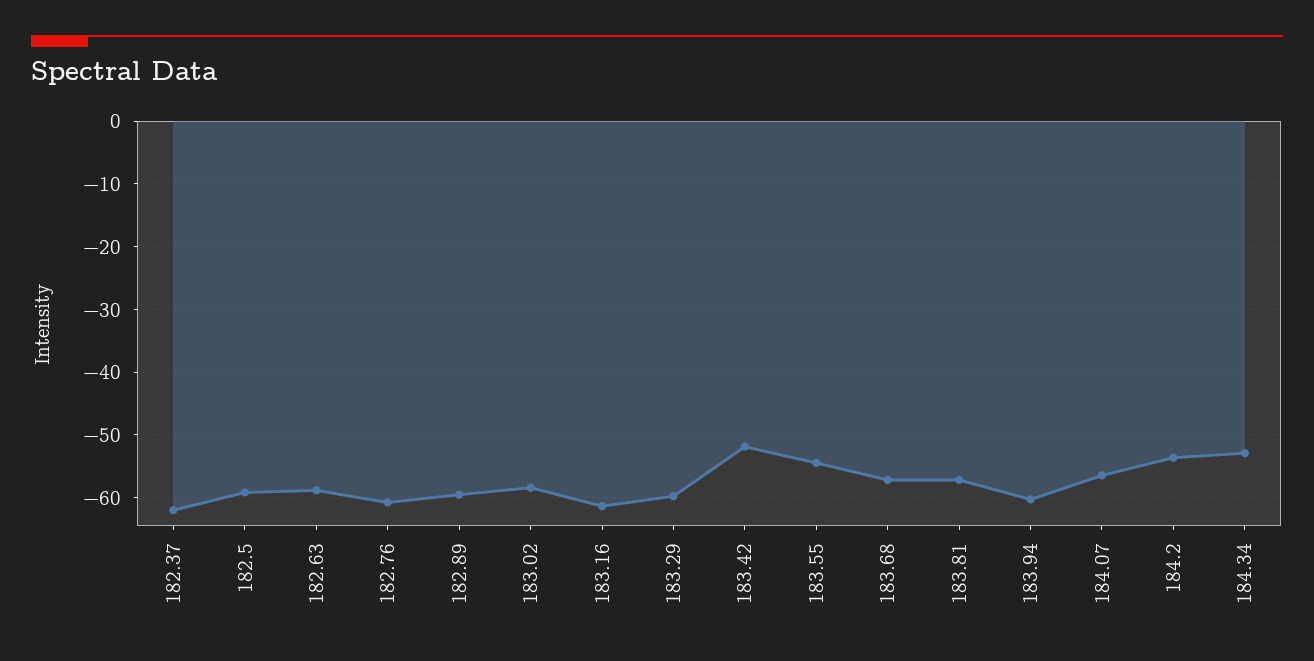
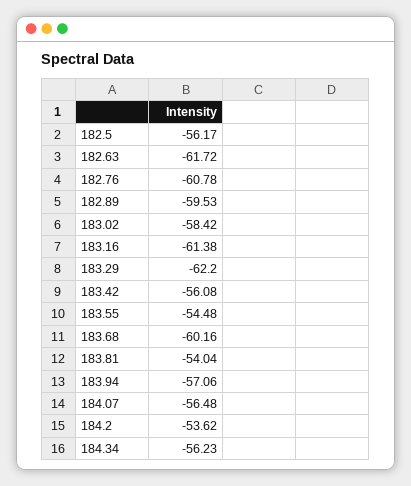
  {
-   "182.37": -62,
-   "182.5": -59,
+   "182.5": -56.17,
-   "182.63": -59,
+   "182.63": -61.72,
    "182.76": -60.78,
    "182.89": -59.53,
    "183.02": -58.42,
    "183.16": -61.38,
-   "183.29": -60,
+   "183.29": -62.2,
-   "183.42": -52,
+   "183.42": -56.08,
    "183.55": -54.48,
-   "183.68": -57,
+   "183.68": -60.16,
-   "183.81": -57,
+   "183.81": -54.04,
-   "183.94": -60,
+   "183.94": -57.06,
    "184.07": -56.48,
    "184.2": -53.62,
-   "184.34": -53
+   "184.34": -56.23
  }

